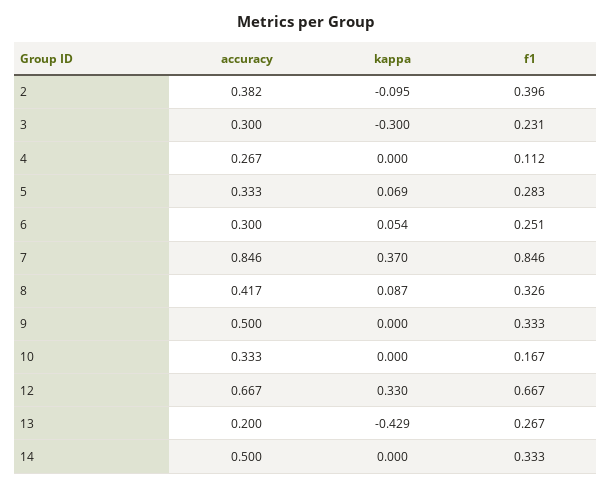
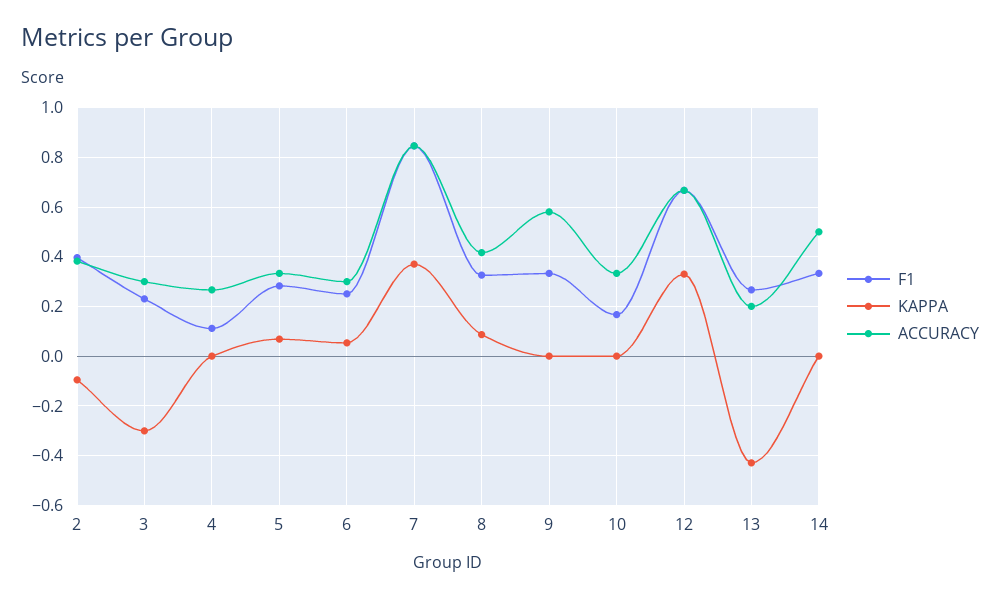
  {
    "accuracy": {
      "2": 0.382,
      "3": 0.3,
      "4": 0.267,
      "5": 0.333,
      "6": 0.3,
      "7": 0.846,
      "8": 0.417,
-     "9": 0.5,
+     "9": 0.575,
      "10": 0.333,
      "12": 0.667,
      "13": 0.2,
      "14": 0.5
    },
    "kappa": {
      "2": -0.095,
      "3": -0.3,
      "4": 0,
      "5": 0.069,
      "6": 0.054,
      "7": 0.37,
      "8": 0.087,
      "9": 0,
      "10": 0,
      "12": 0.33,
      "13": -0.429,
      "14": 0
    },
    "f1": {
      "2": 0.396,
      "3": 0.231,
      "4": 0.112,
      "5": 0.283,
      "6": 0.251,
      "7": 0.846,
      "8": 0.326,
      "9": 0.333,
      "10": 0.167,
      "12": 0.667,
      "13": 0.267,
      "14": 0.333
    }
  }

